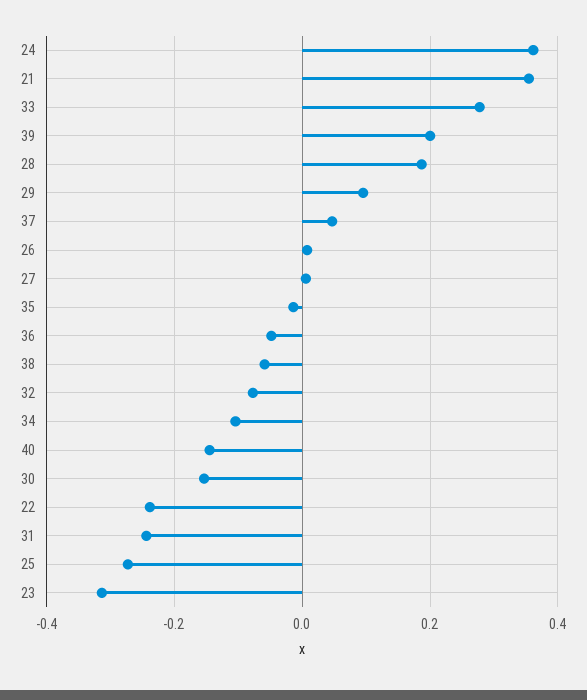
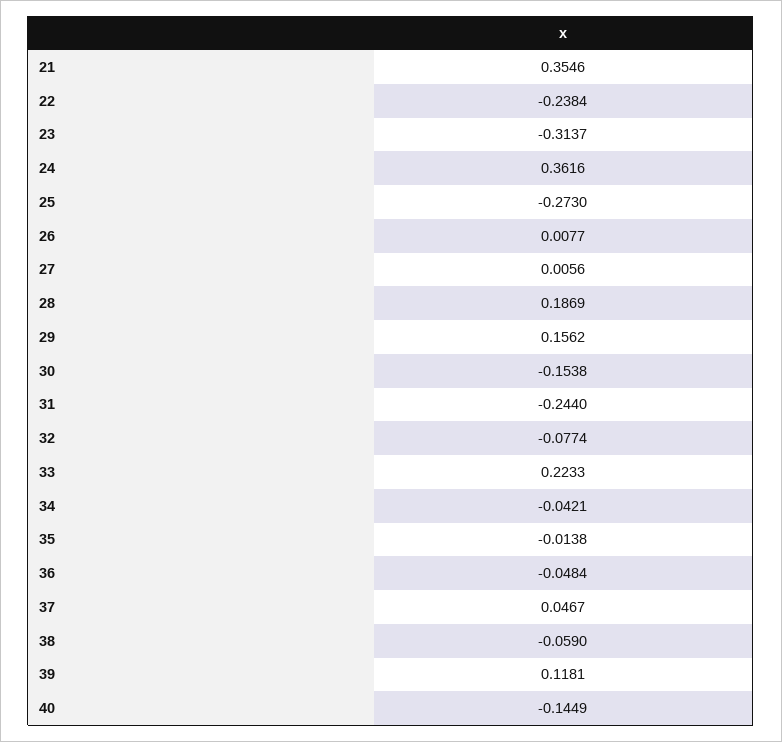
  {
    "24": 0.3616,
    "21": 0.3546,
-   "33": 0.28,
+   "33": 0.2233,
-   "39": 0.2,
+   "39": 0.1181,
    "28": 0.1869,
-   "29": 0.1,
+   "29": 0.1562,
    "37": 0.0467,
    "26": 0.0077,
    "27": 0.0056,
    "35": -0.0138,
    "36": -0.0484,
    "38": -0.059,
    "32": -0.0774,
-   "34": -0.1,
+   "34": -0.0421,
    "40": -0.1449,
    "30": -0.1538,
    "22": -0.2384,
    "31": -0.244,
    "25": -0.273,
    "23": -0.3137
  }

